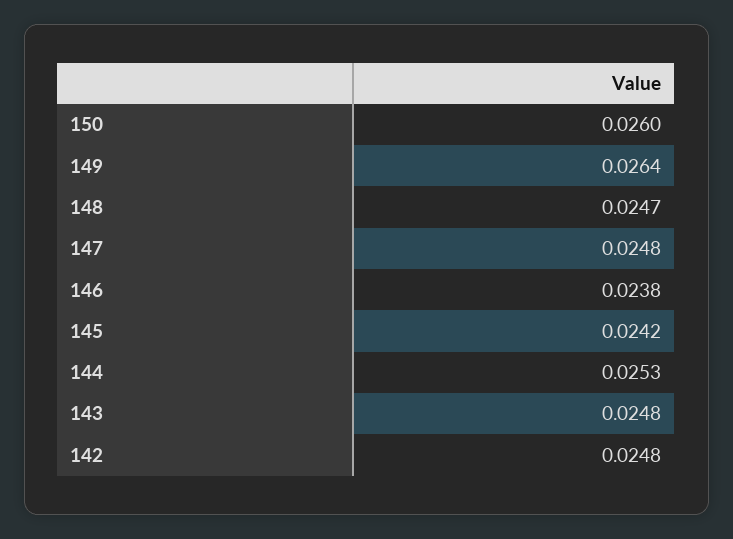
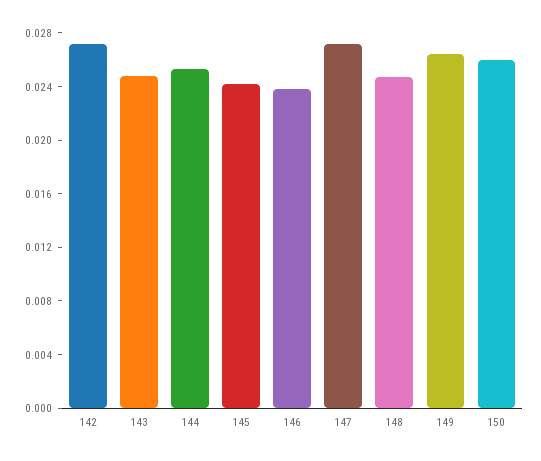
  {
    "150": 0.026,
    "149": 0.0264,
    "148": 0.0247,
-   "147": 0.0248,
+   "147": 0.027,
    "146": 0.0238,
    "145": 0.0242,
    "144": 0.0253,
    "143": 0.0248,
-   "142": 0.0248
+   "142": 0.027
  }

